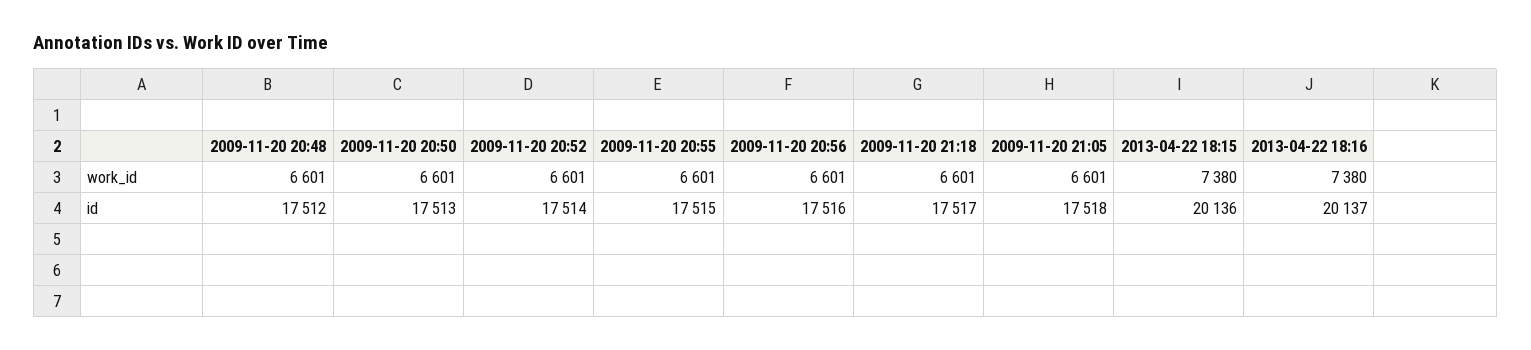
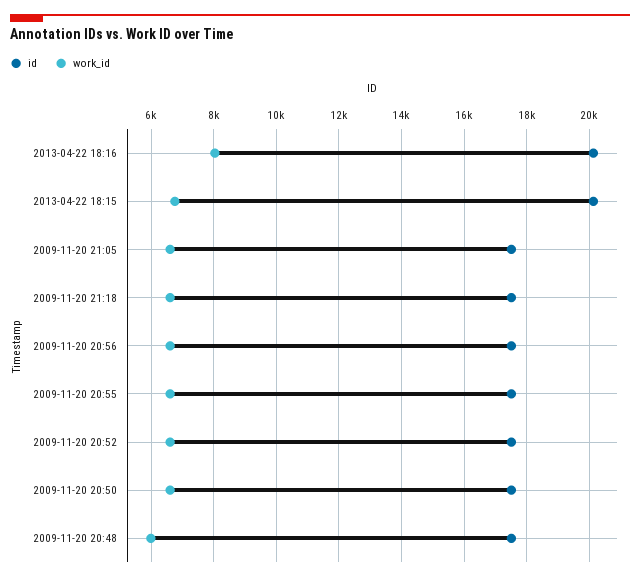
  {
    "work_id": {
-     "2009-11-20 20:48": 6601,
+     "2009-11-20 20:48": 6000,
      "2009-11-20 20:50": 6601,
      "2009-11-20 20:52": 6601,
      "2009-11-20 20:55": 6601,
      "2009-11-20 20:56": 6601,
      "2009-11-20 21:18": 6601,
      "2009-11-20 21:05": 6601,
-     "2013-04-22 18:15": 7380,
+     "2013-04-22 18:15": 6800,
-     "2013-04-22 18:16": 7380
+     "2013-04-22 18:16": 8000
    },
    "id": {
      "2009-11-20 20:48": 17512,
      "2009-11-20 20:50": 17513,
      "2009-11-20 20:52": 17514,
      "2009-11-20 20:55": 17515,
      "2009-11-20 20:56": 17516,
      "2009-11-20 21:18": 17517,
      "2009-11-20 21:05": 17518,
      "2013-04-22 18:15": 20136,
      "2013-04-22 18:16": 20137
    }
  }

